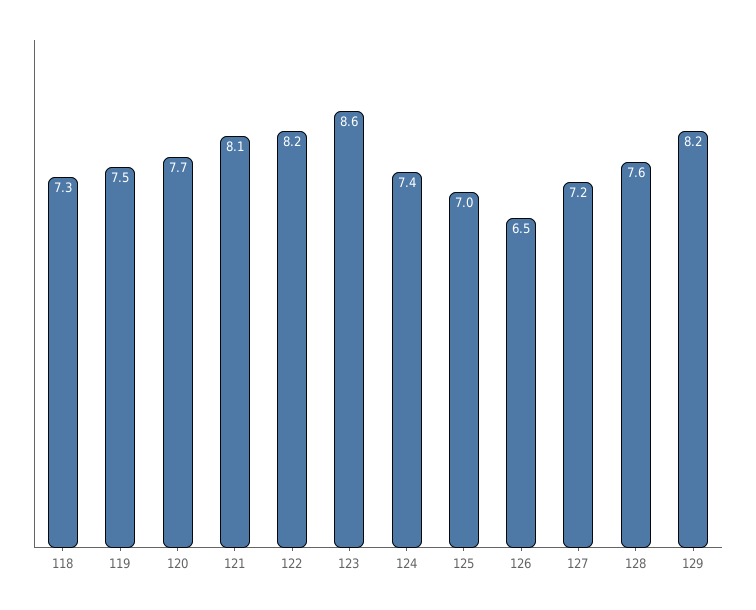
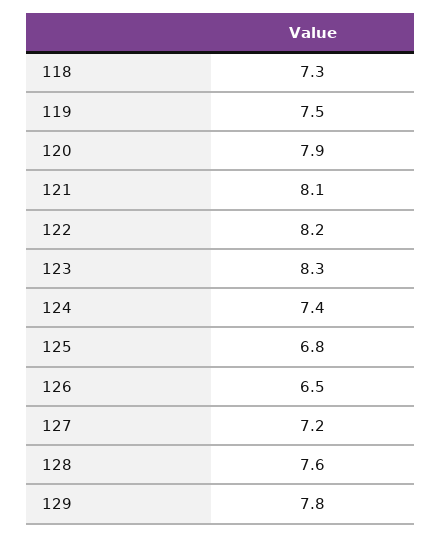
  {
    "118": 7.3,
    "119": 7.5,
-   "120": 7.7,
+   "120": 7.9,
    "121": 8.1,
    "122": 8.2,
-   "123": 8.6,
+   "123": 8.3,
    "124": 7.4,
-   "125": 7,
+   "125": 6.8,
    "126": 6.5,
    "127": 7.2,
    "128": 7.6,
-   "129": 8.2
+   "129": 7.8
  }

